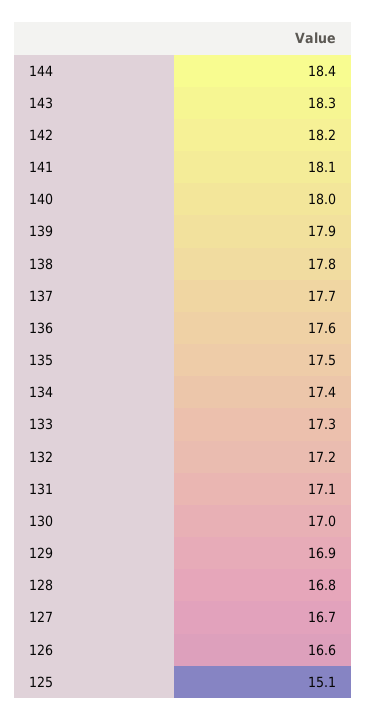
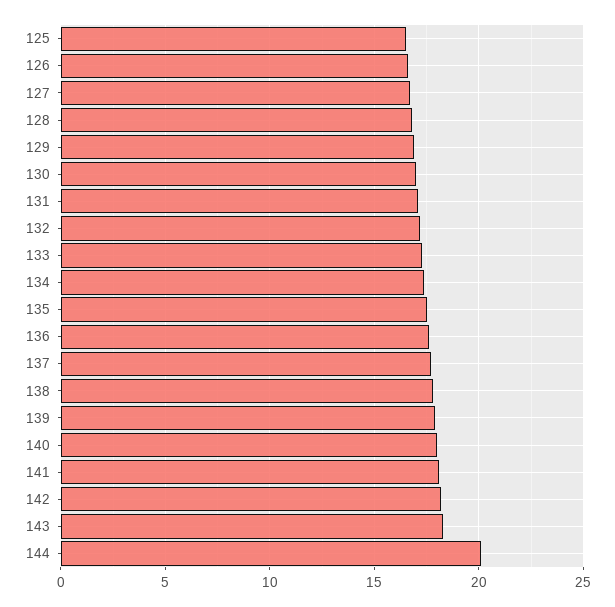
  {
-   "144": 18.4,
+   "144": 20,
    "143": 18.3,
    "142": 18.2,
    "141": 18.1,
    "140": 18,
    "139": 17.9,
    "138": 17.8,
    "137": 17.7,
    "136": 17.6,
    "135": 17.5,
    "134": 17.4,
    "133": 17.3,
    "132": 17.2,
    "131": 17.1,
    "130": 17,
    "129": 16.9,
    "128": 16.8,
    "127": 16.7,
    "126": 16.6,
-   "125": 15.1
+   "125": 16.5
  }

